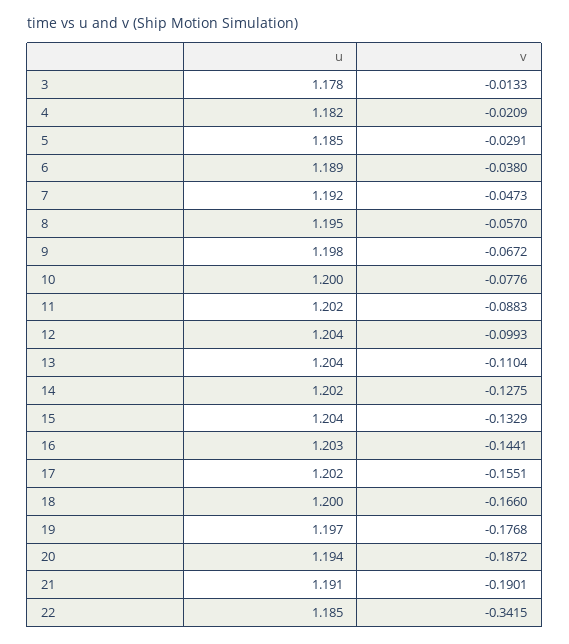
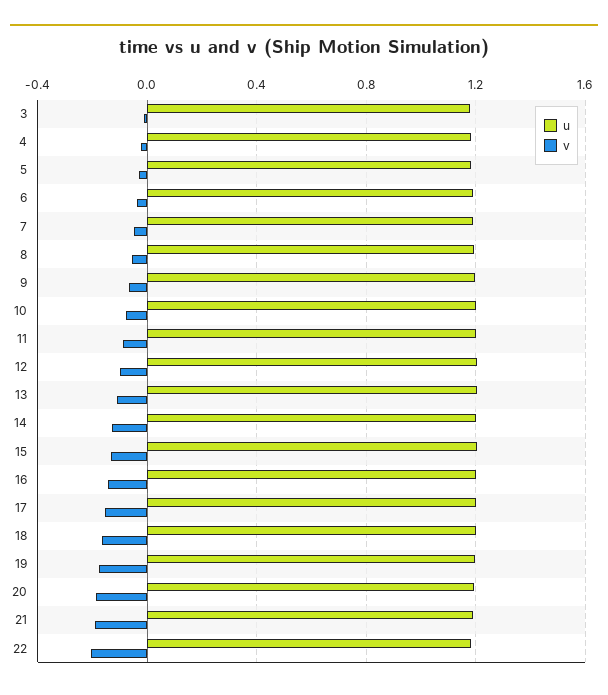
  {
    "u": {
      "3": 1.178,
      "4": 1.182,
      "5": 1.185,
      "6": 1.189,
      "7": 1.192,
      "8": 1.195,
      "9": 1.198,
      "10": 1.2,
      "11": 1.202,
      "12": 1.204,
      "13": 1.204,
      "14": 1.202,
      "15": 1.204,
      "16": 1.203,
      "17": 1.202,
      "18": 1.2,
      "19": 1.197,
      "20": 1.194,
      "21": 1.191,
      "22": 1.185
    },
    "v": {
      "3": -0.0133,
      "4": -0.0209,
      "5": -0.0291,
      "6": -0.038,
      "7": -0.0473,
      "8": -0.057,
      "9": -0.0672,
      "10": -0.0776,
      "11": -0.0883,
      "12": -0.0993,
      "13": -0.1104,
      "14": -0.1275,
      "15": -0.1329,
      "16": -0.1441,
      "17": -0.1551,
      "18": -0.166,
      "19": -0.1768,
      "20": -0.1872,
      "21": -0.1901,
-     "22": -0.3415
+     "22": -0.2
    }
  }

